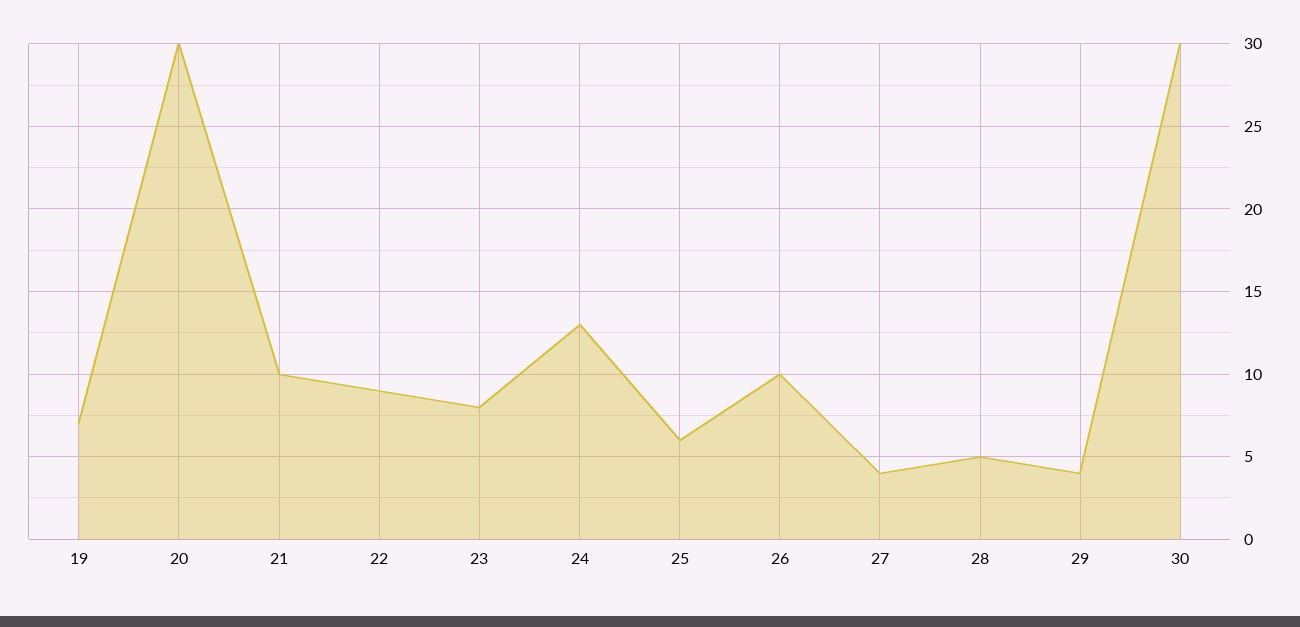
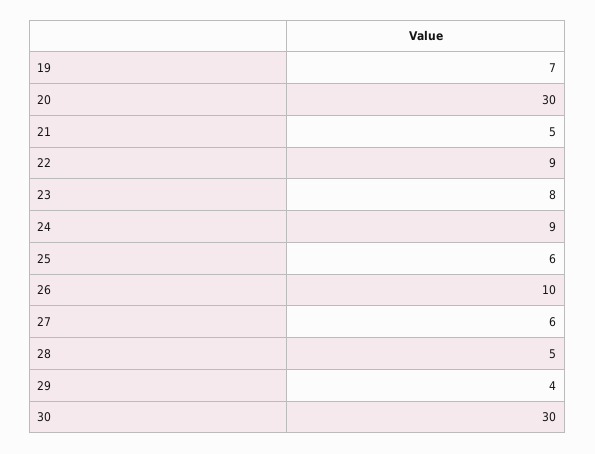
  {
    "19": 7,
    "20": 30,
-   "21": 10,
+   "21": 5,
    "22": 9,
    "23": 8,
-   "24": 13,
+   "24": 9,
    "25": 6,
    "26": 10,
-   "27": 4,
+   "27": 6,
    "28": 5,
    "29": 4,
    "30": 30
  }

